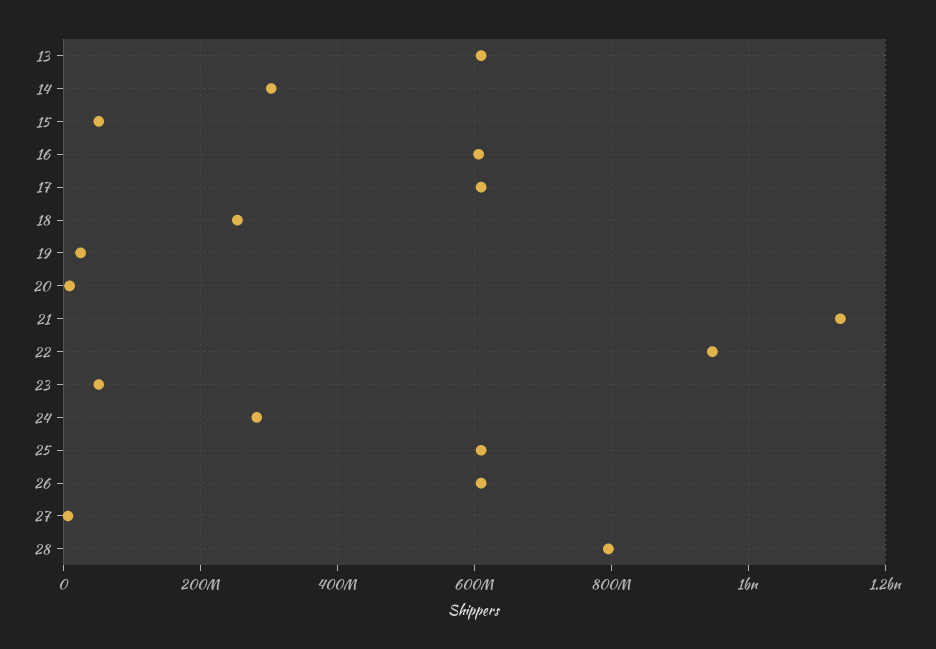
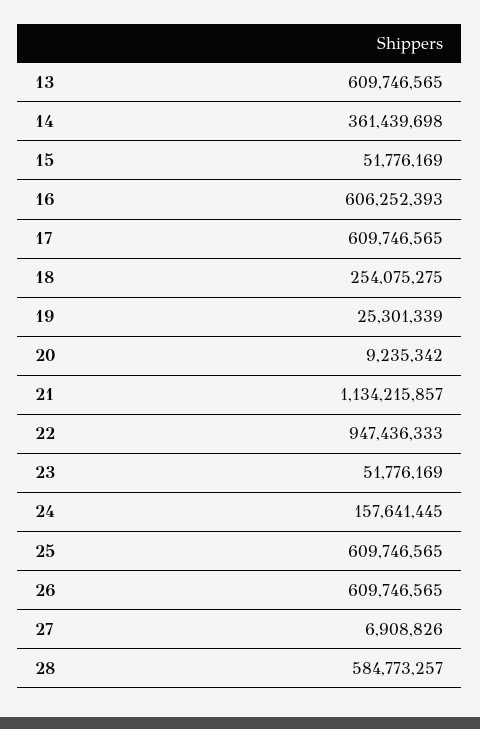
  {
    "13": 609746565,
-   "14": 300000000,
+   "14": 361439698,
    "15": 51776169,
    "16": 606252393,
    "17": 609746565,
    "18": 254075275,
    "19": 25301339,
    "20": 9235342,
    "21": 1134215857,
    "22": 947436333,
    "23": 51776169,
-   "24": 280000000,
+   "24": 157641445,
    "25": 609746565,
    "26": 609746565,
    "27": 6908826,
-   "28": 800000000
+   "28": 584773257
  }

